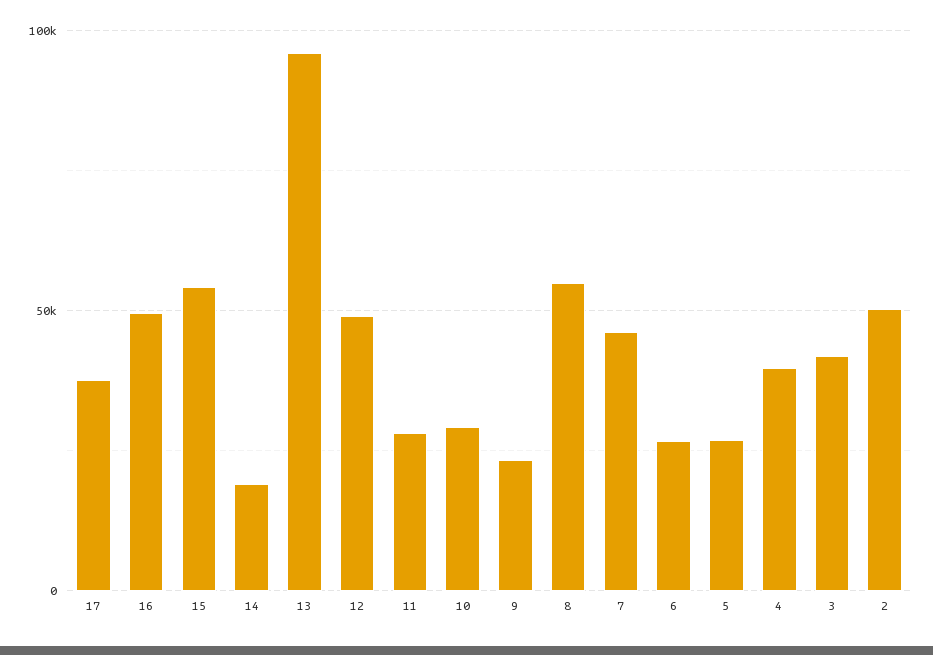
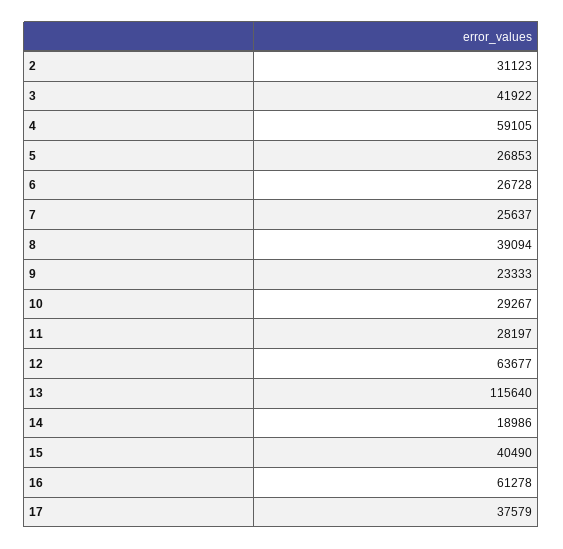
  {
    "17": 37579,
-   "16": 50000,
+   "16": 61278,
-   "15": 55000,
+   "15": 40490,
    "14": 18986,
-   "13": 95000,
+   "13": 115640,
-   "12": 50000,
+   "12": 63677,
    "11": 28197,
    "10": 29267,
    "9": 23333,
-   "8": 55000,
+   "8": 39094,
-   "7": 45000,
+   "7": 25637,
    "6": 26728,
    "5": 26853,
-   "4": 40000,
+   "4": 59105,
    "3": 41922,
-   "2": 50000
+   "2": 31123
  }

